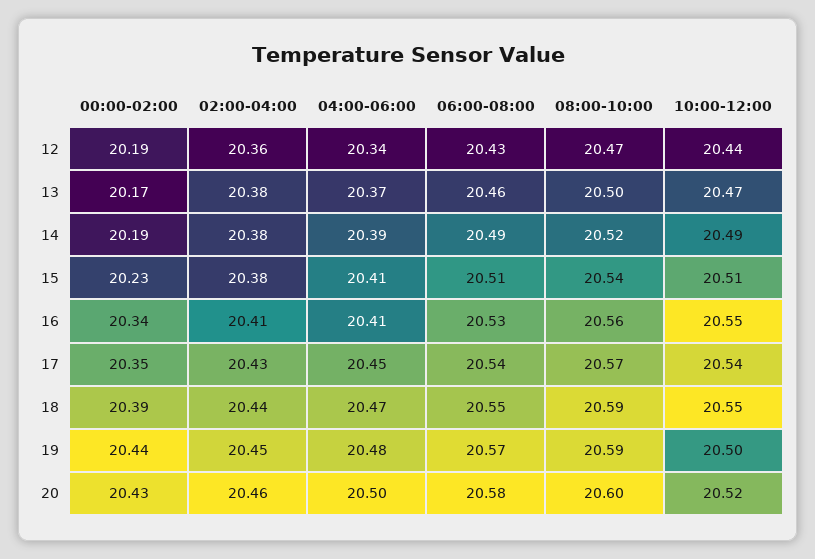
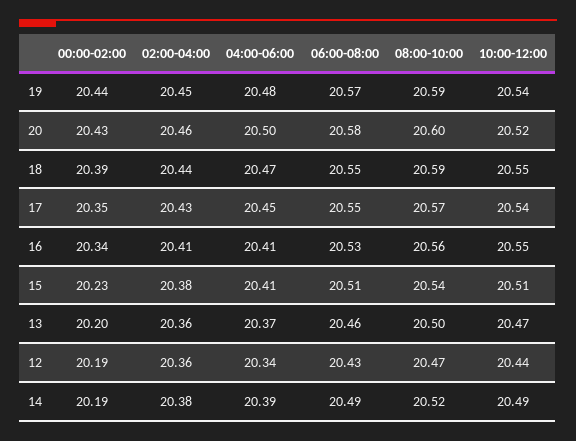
  {
    "00:00-02:00": {
      "12": 20.19,
-     "13": 20.17,
+     "13": 20.2,
      "14": 20.19,
      "15": 20.23,
      "16": 20.34,
      "17": 20.35,
      "18": 20.39,
      "19": 20.44,
      "20": 20.43
    },
    "02:00-04:00": {
      "12": 20.36,
-     "13": 20.38,
+     "13": 20.36,
      "14": 20.38,
      "15": 20.38,
      "16": 20.41,
      "17": 20.43,
      "18": 20.44,
      "19": 20.45,
      "20": 20.46
    },
    "04:00-06:00": {
      "12": 20.34,
      "13": 20.37,
      "14": 20.39,
      "15": 20.41,
      "16": 20.41,
      "17": 20.45,
      "18": 20.47,
      "19": 20.48,
      "20": 20.5
    },
    "06:00-08:00": {
      "12": 20.43,
      "13": 20.46,
      "14": 20.49,
      "15": 20.51,
      "16": 20.53,
-     "17": 20.54,
+     "17": 20.55,
      "18": 20.55,
      "19": 20.57,
      "20": 20.58
    },
    "08:00-10:00": {
      "12": 20.47,
      "13": 20.5,
      "14": 20.52,
      "15": 20.54,
      "16": 20.56,
      "17": 20.57,
      "18": 20.59,
      "19": 20.59,
      "20": 20.6
    },
    "10:00-12:00": {
      "12": 20.44,
      "13": 20.47,
      "14": 20.49,
      "15": 20.51,
      "16": 20.55,
      "17": 20.54,
      "18": 20.55,
-     "19": 20.5,
+     "19": 20.54,
      "20": 20.52
    }
  }

